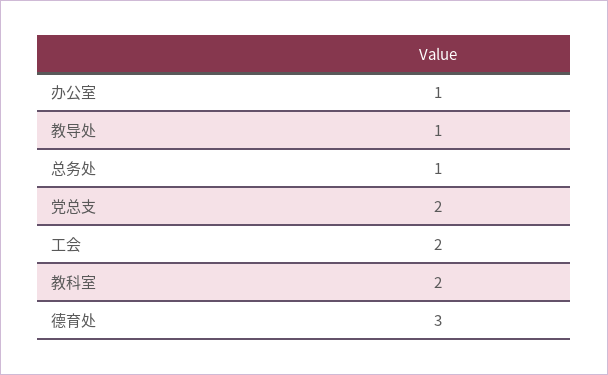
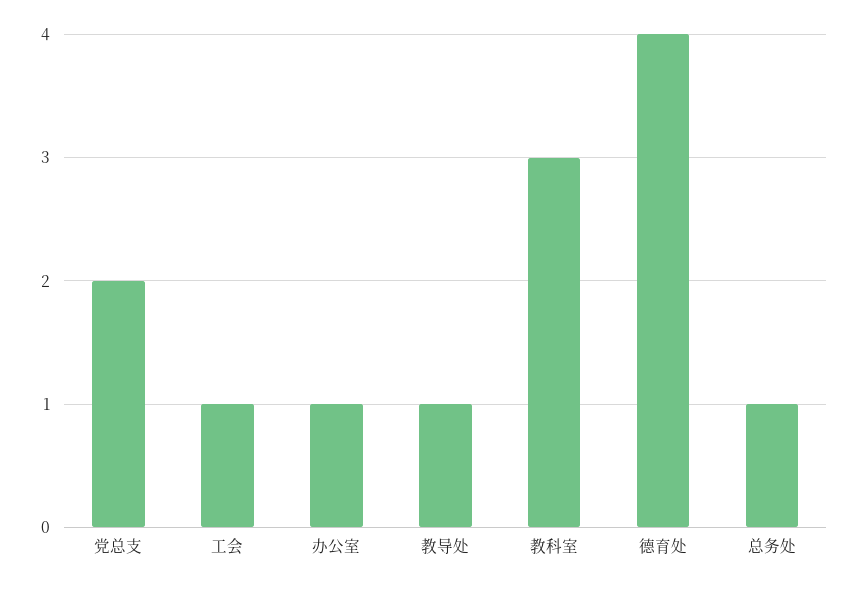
  {
    "办公室": 1,
    "教导处": 1,
    "总务处": 1,
    "党总支": 2,
-   "工会": 2,
+   "工会": 1,
-   "教科室": 2,
+   "教科室": 3,
-   "德育处": 3
+   "德育处": 4
  }

